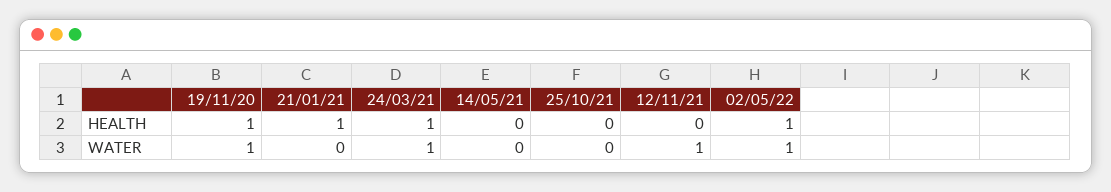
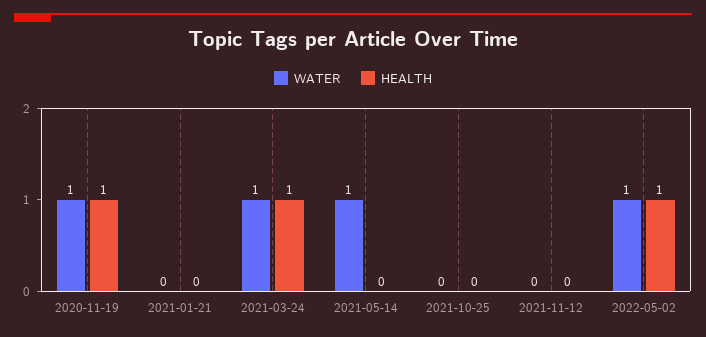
  {
    "HEALTH": {
      "19/11/20": 1,
-     "21/01/21": 1,
+     "21/01/21": 0,
      "24/03/21": 1,
      "14/05/21": 0,
      "25/10/21": 0,
      "12/11/21": 0,
      "02/05/22": 1
    },
    "WATER": {
      "19/11/20": 1,
      "21/01/21": 0,
      "24/03/21": 1,
-     "14/05/21": 0,
+     "14/05/21": 1,
      "25/10/21": 0,
-     "12/11/21": 1,
+     "12/11/21": 0,
      "02/05/22": 1
    }
  }

